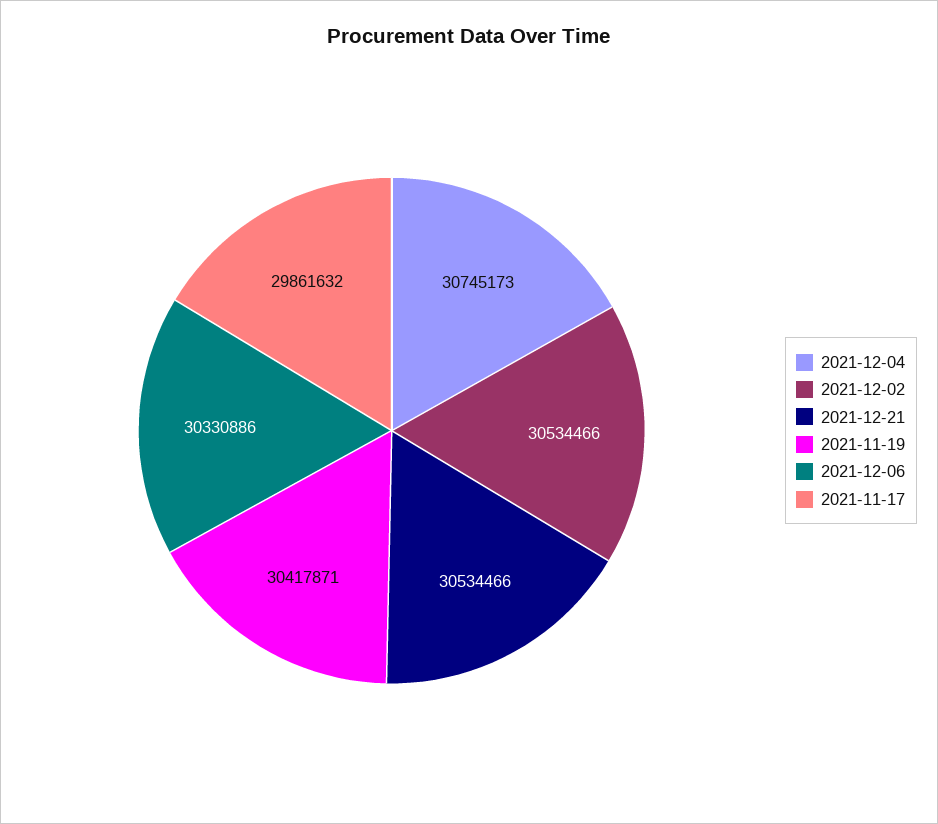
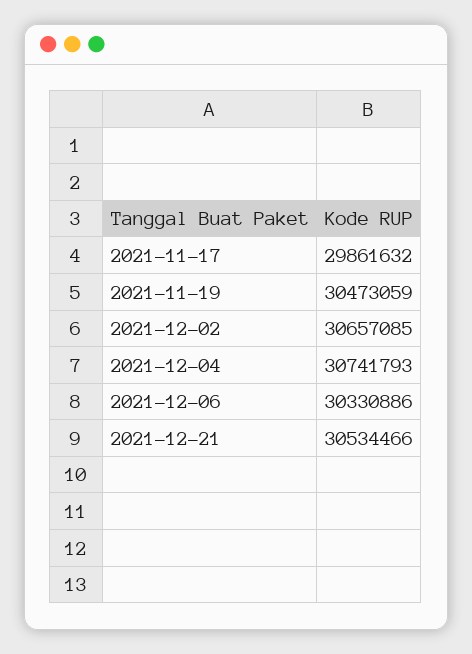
  {
-   "2021-12-04": 30745173,
+   "2021-12-04": 30741793,
-   "2021-12-02": 30534466,
+   "2021-12-02": 30657085,
    "2021-12-21": 30534466,
-   "2021-11-19": 30417871,
+   "2021-11-19": 30473059,
    "2021-12-06": 30330886,
    "2021-11-17": 29861632
  }

